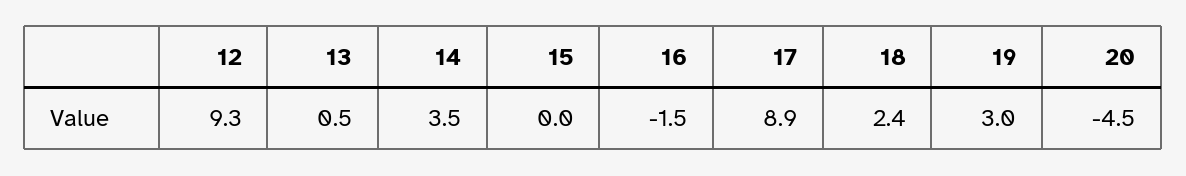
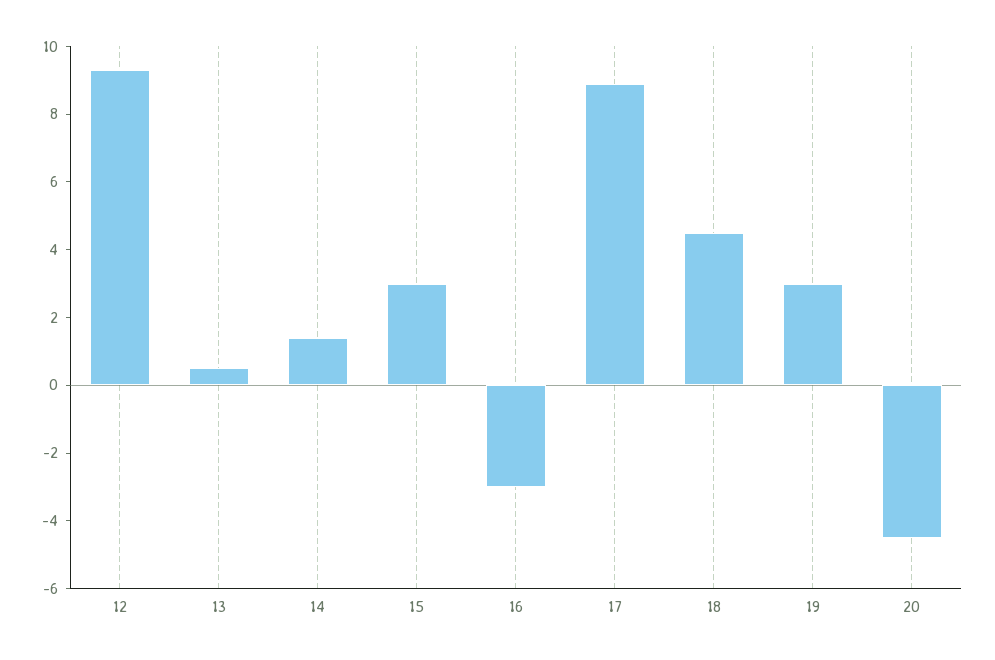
  {
    "12": 9.3,
    "13": 0.5,
-   "14": 3.5,
+   "14": 1.5,
-   "15": 0,
+   "15": 3,
-   "16": -1.5,
+   "16": -3,
    "17": 8.9,
-   "18": 2.4,
+   "18": 4.5,
    "19": 3,
    "20": -4.5
  }

